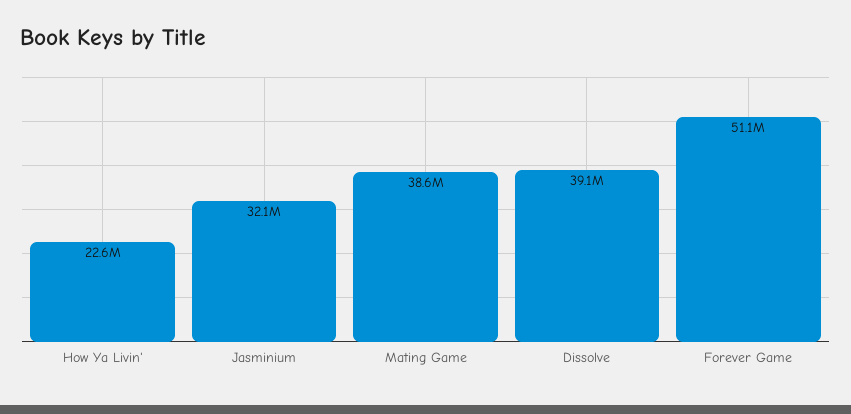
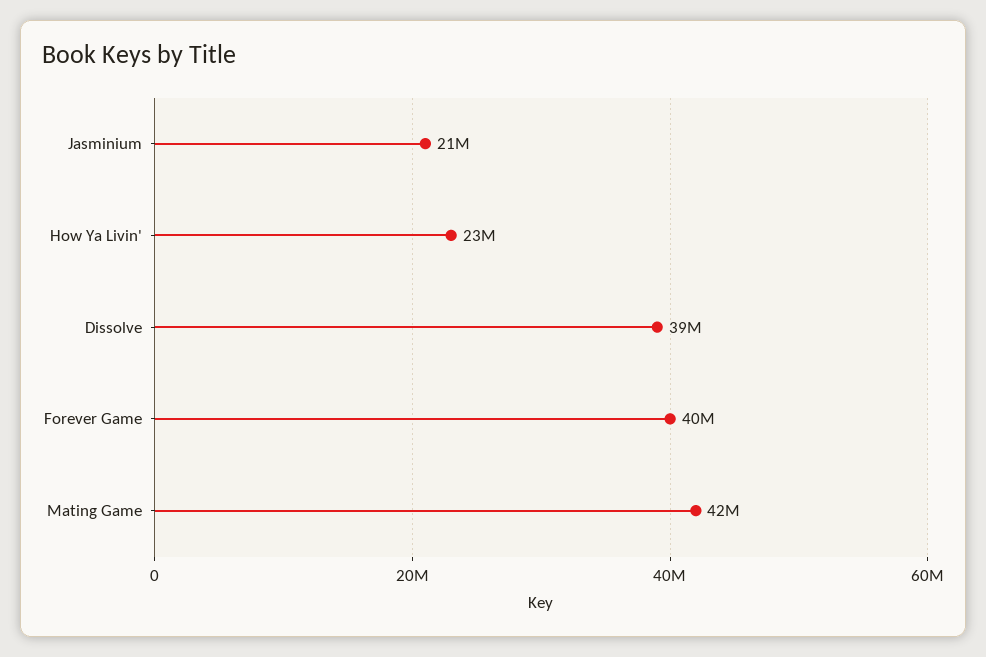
  {
    "How Ya Livin'": 22600000,
-   "Jasminium": 32100000,
+   "Jasminium": 21000000,
-   "Mating Game": 38600000,
+   "Mating Game": 42000000,
    "Dissolve": 39100000,
-   "Forever Game": 51100000
+   "Forever Game": 40000000
  }

